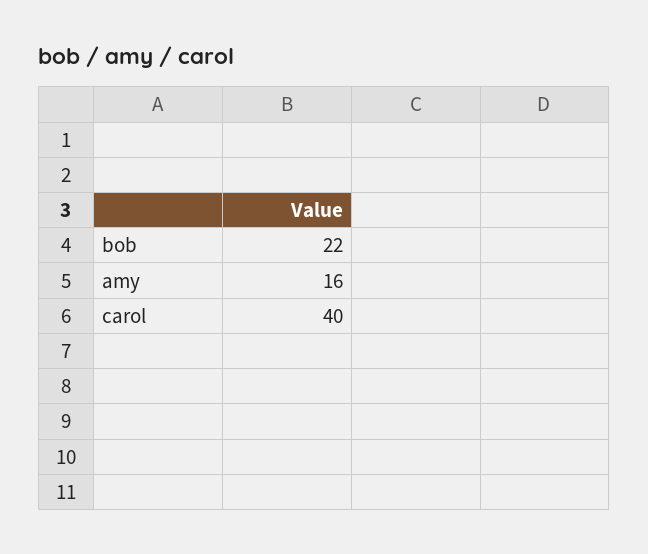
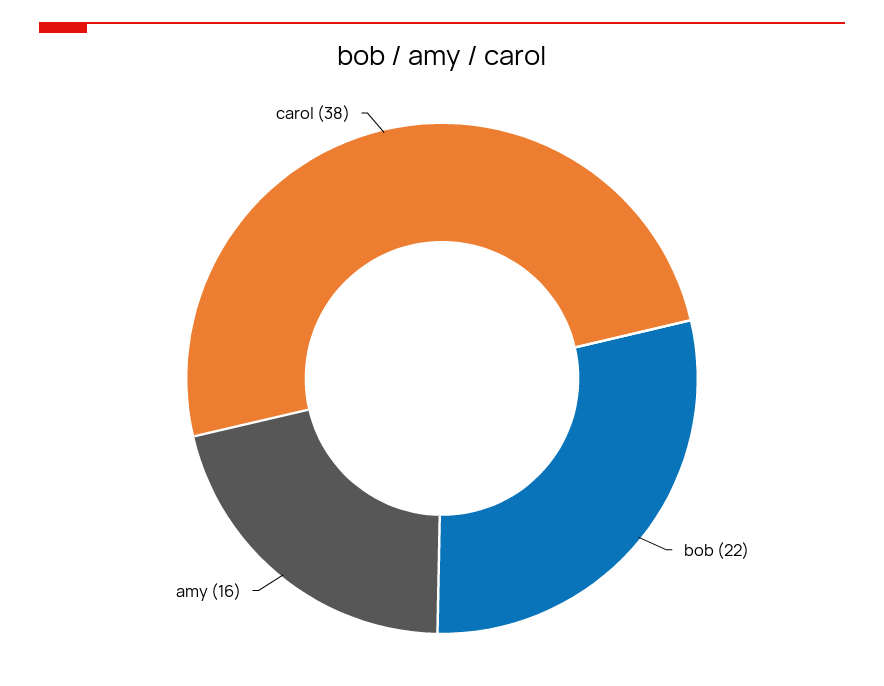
  {
    "bob": 22,
    "amy": 16,
-   "carol": 40
+   "carol": 38
  }

